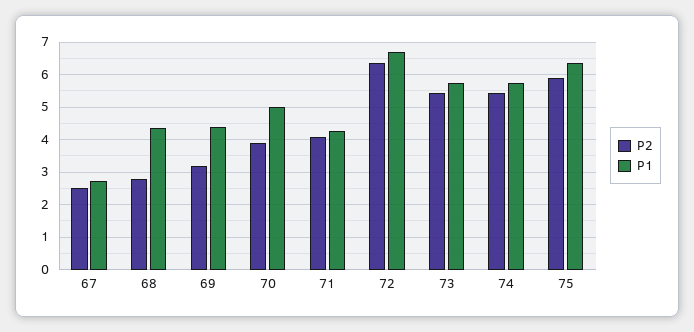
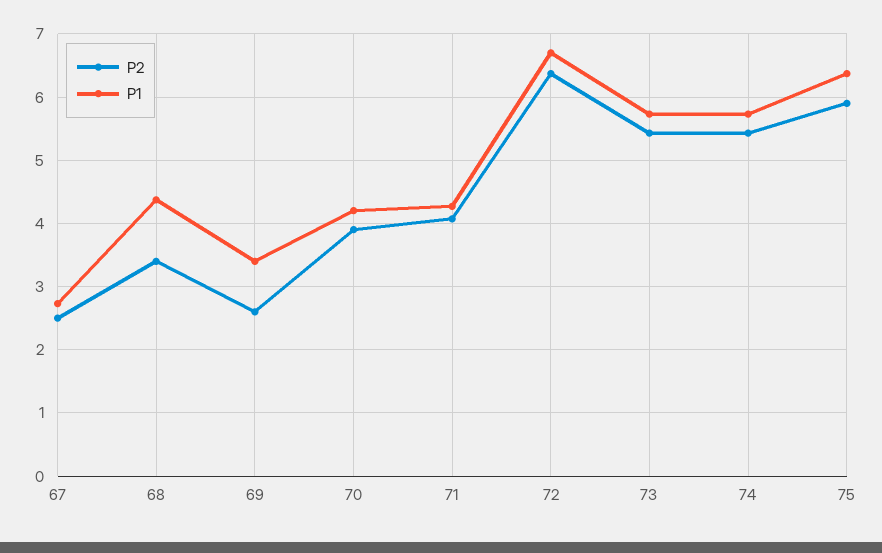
  {
    "P2": {
      "67": 2.5,
-     "68": 2.8,
+     "68": 3.4,
-     "69": 3.2,
+     "69": 2.6,
      "70": 3.9,
      "71": 4.1,
      "72": 6.4,
      "73": 5.4,
      "74": 5.4,
      "75": 5.9
    },
    "P1": {
      "67": 2.7,
      "68": 4.4,
-     "69": 4.4,
+     "69": 3.4,
-     "70": 5,
+     "70": 4.2,
      "71": 4.3,
      "72": 6.7,
      "73": 5.7,
      "74": 5.7,
      "75": 6.4
    }
  }

